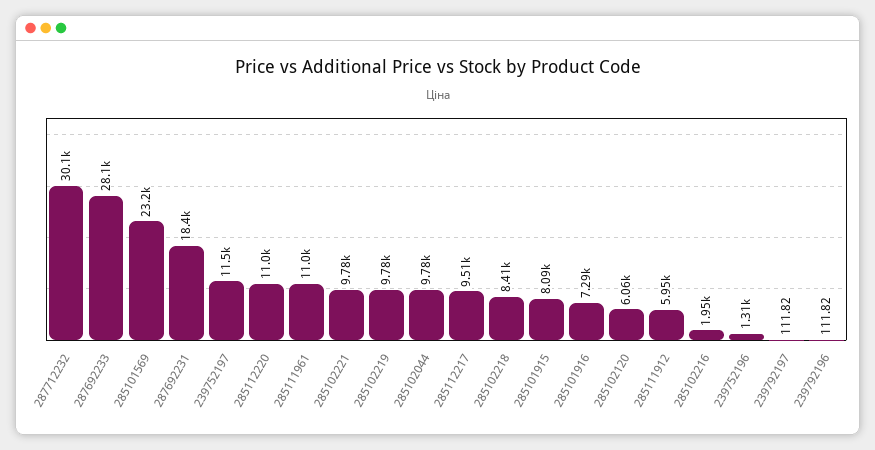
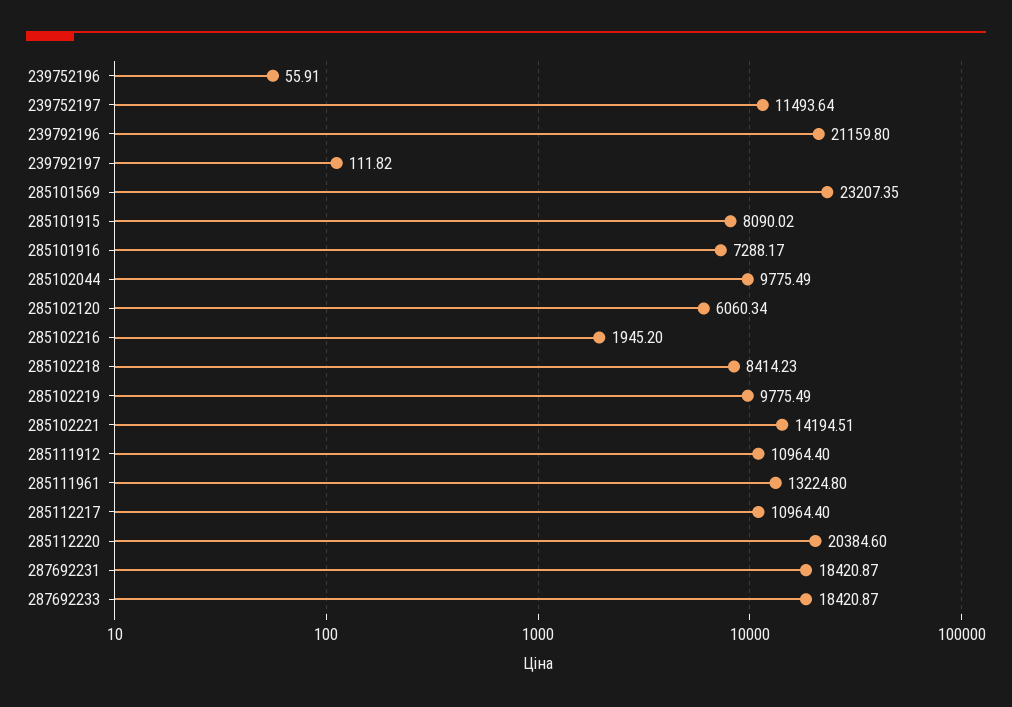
  {
-   "287712232": 30100,
-   "287692233": 28100,
+   "287692233": 18420.87,
    "285101569": 23207.35,
    "287692231": 18420.87,
    "239752197": 11493.64,
-   "285112220": 11000,
+   "285112220": 20384.6,
-   "285111961": 11000,
+   "285111961": 13224.8,
-   "285102221": 9780,
+   "285102221": 14194.51,
    "285102219": 9775.49,
    "285102044": 9775.49,
-   "285112217": 9510,
+   "285112217": 10964.4,
    "285102218": 8414.23,
    "285101915": 8090.02,
    "285101916": 7288.17,
    "285102120": 6060.34,
-   "285111912": 5950,
+   "285111912": 10964.4,
    "285102216": 1945.2,
-   "239752196": 1310,
+   "239752196": 55.91,
    "239792197": 111.82,
-   "239792196": 111.82
+   "239792196": 21159.8
  }

